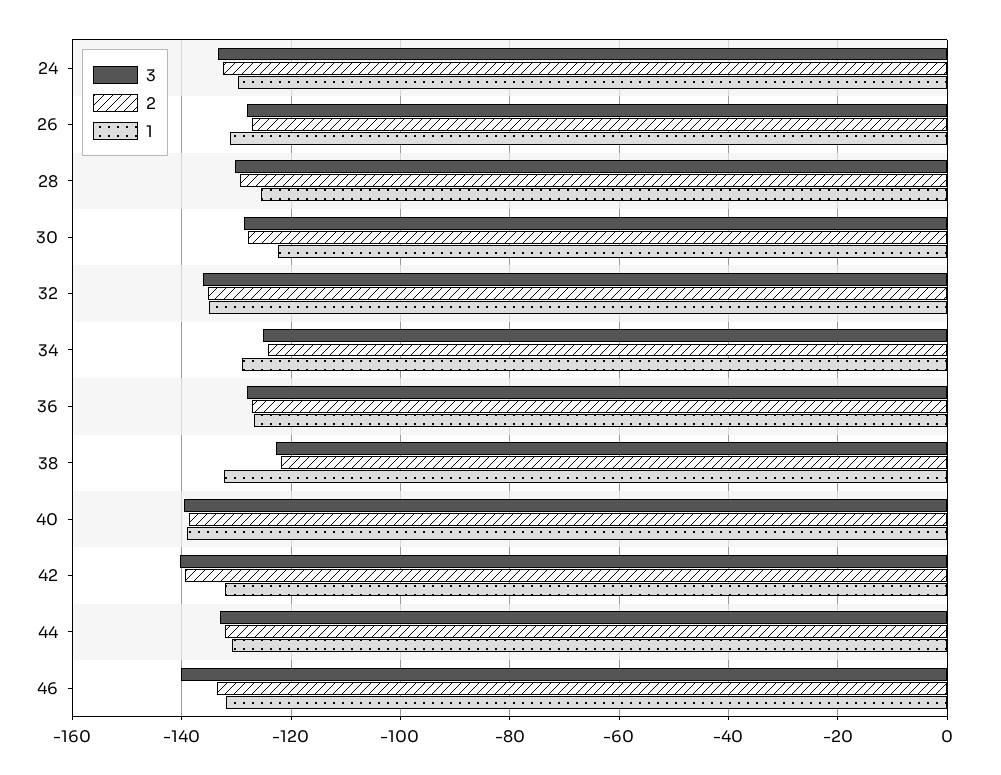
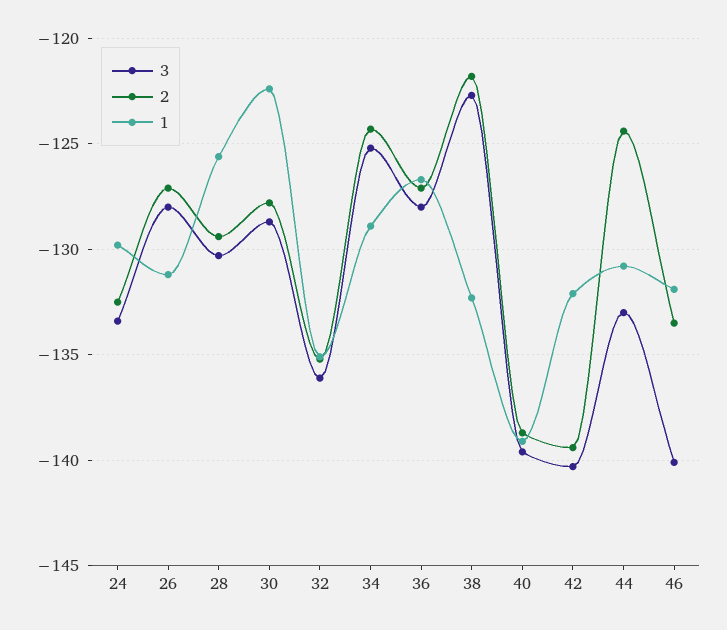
  {
    "3": {
      "24": -133.5,
      "26": -128,
      "28": -130.5,
      "30": -128.5,
      "32": -136,
      "34": -125,
      "36": -128,
      "38": -122.5,
      "40": -139.5,
      "42": -140.5,
      "44": -133,
      "46": -140
    },
    "2": {
      "24": -132.5,
      "26": -127,
      "28": -129.5,
      "30": -128,
      "32": -135,
      "34": -124.5,
      "36": -127,
      "38": -122,
      "40": -138.5,
      "42": -139.5,
-     "44": -132,
+     "44": -124.5,
      "46": -133.5
    },
    "1": {
      "24": -130,
      "26": -131,
      "28": -125.5,
      "30": -122.5,
      "32": -135,
      "34": -129,
      "36": -126.5,
      "38": -132.5,
      "40": -139,
      "42": -132,
      "44": -131,
      "46": -132
    }
  }

